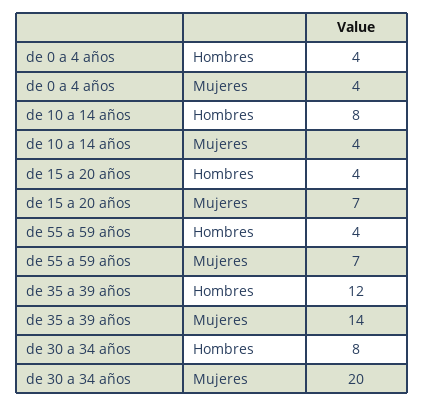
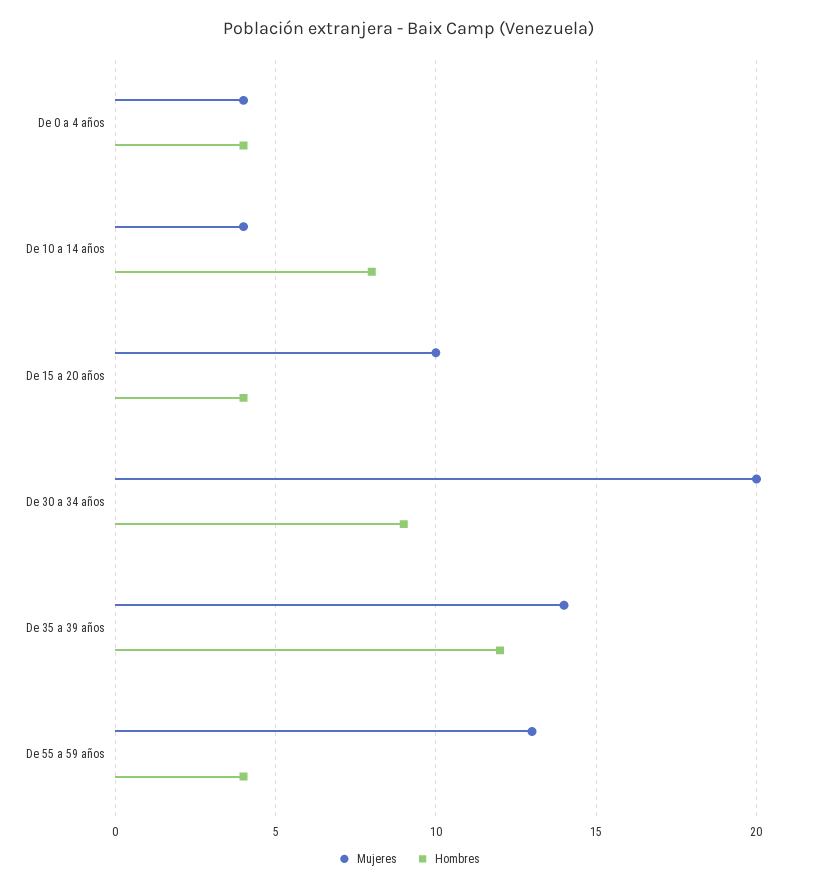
  {
    "Hombres": {
      "de 0 a 4 años": 4,
      "de 10 a 14 años": 8,
      "de 15 a 20 años": 4,
      "de 55 a 59 años": 4,
      "de 35 a 39 años": 12,
-     "de 30 a 34 años": 8
+     "de 30 a 34 años": 9
    },
    "Mujeres": {
      "de 0 a 4 años": 4,
      "de 10 a 14 años": 4,
-     "de 15 a 20 años": 7,
+     "de 15 a 20 años": 10,
-     "de 55 a 59 años": 7,
+     "de 55 a 59 años": 13,
      "de 35 a 39 años": 14,
      "de 30 a 34 años": 20
    }
  }

